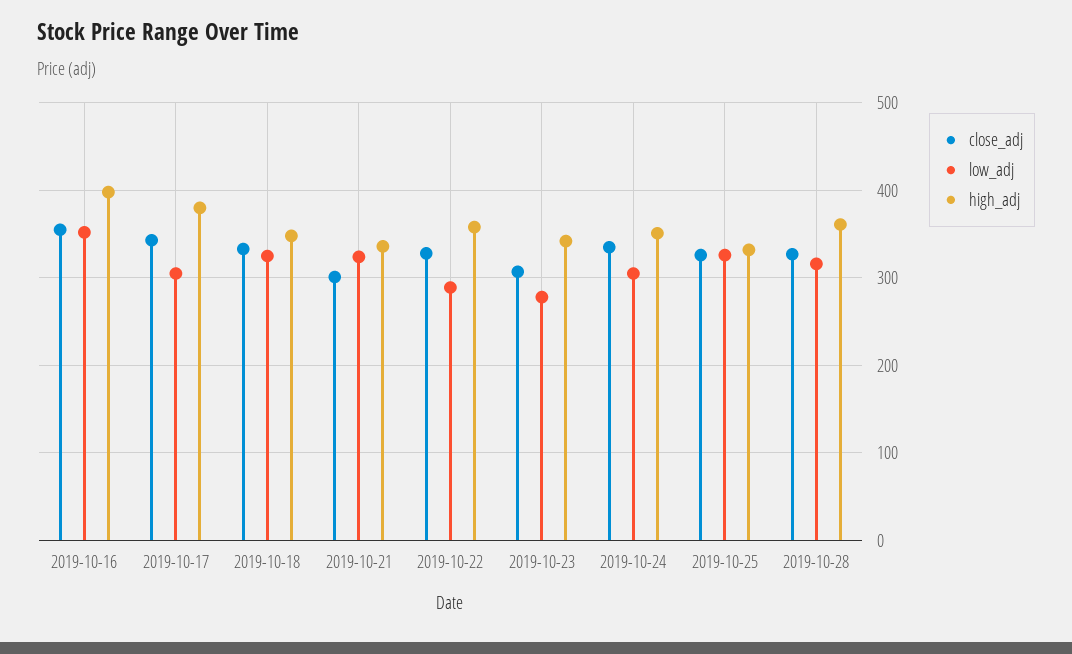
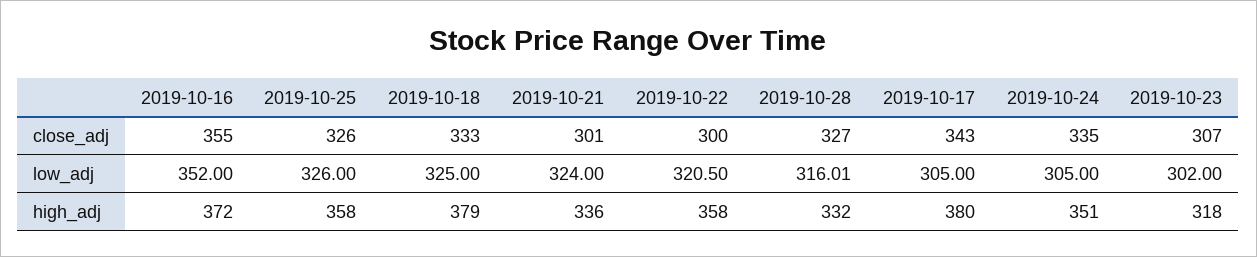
  {
    "close_adj": {
      "2019-10-16": 355,
      "2019-10-17": 343,
      "2019-10-18": 333,
      "2019-10-21": 301,
-     "2019-10-22": 330,
+     "2019-10-22": 300,
      "2019-10-23": 307,
      "2019-10-24": 335,
      "2019-10-25": 326,
      "2019-10-28": 327
    },
    "low_adj": {
      "2019-10-16": 352,
      "2019-10-17": 305,
      "2019-10-18": 325,
      "2019-10-21": 324,
-     "2019-10-22": 290,
+     "2019-10-22": 320.5,
-     "2019-10-23": 280,
+     "2019-10-23": 302,
      "2019-10-24": 305,
      "2019-10-25": 326,
      "2019-10-28": 316.01
    },
    "high_adj": {
-     "2019-10-16": 400,
+     "2019-10-16": 372,
      "2019-10-17": 380,
-     "2019-10-18": 350,
+     "2019-10-18": 379,
      "2019-10-21": 336,
      "2019-10-22": 358,
-     "2019-10-23": 340,
+     "2019-10-23": 318,
      "2019-10-24": 351,
-     "2019-10-25": 330,
+     "2019-10-25": 358,
-     "2019-10-28": 360
+     "2019-10-28": 332
    }
  }

